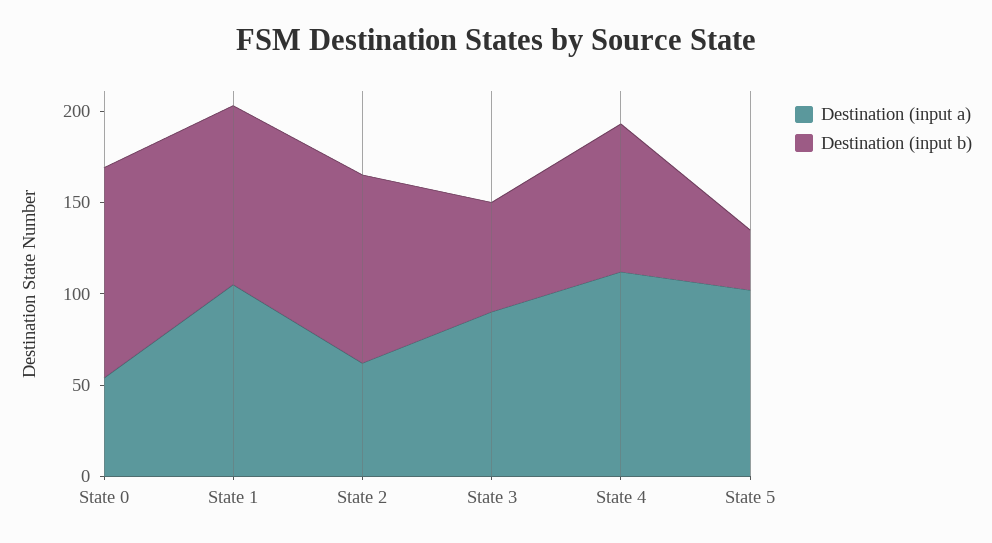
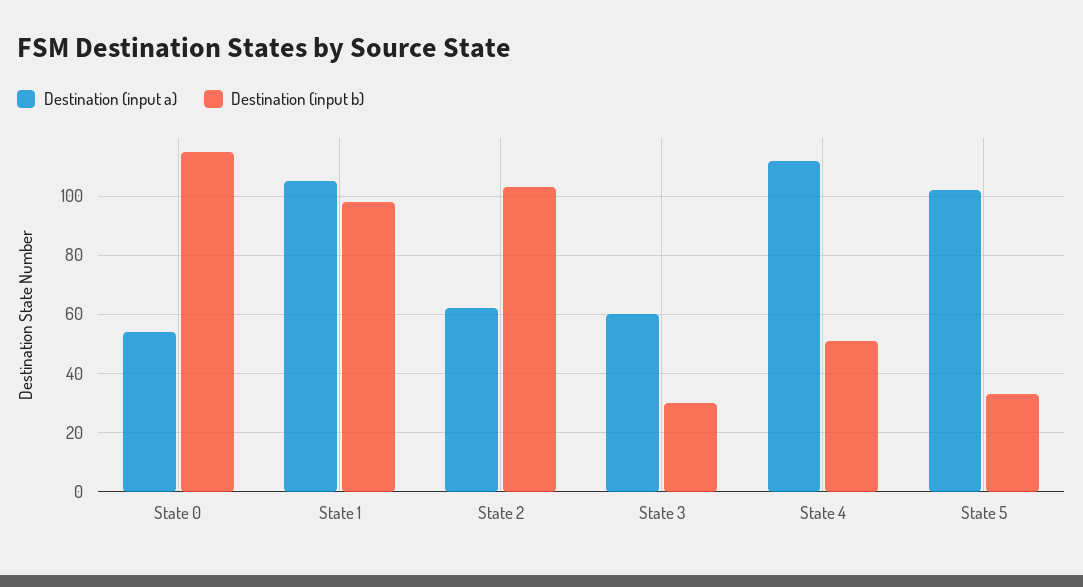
  {
    "Destination (input a)": {
      "State 0": 55,
      "State 1": 105,
      "State 2": 60,
-     "State 3": 90,
+     "State 3": 60,
      "State 4": 110,
      "State 5": 100
    },
    "Destination (input b)": {
      "State 0": 115,
      "State 1": 100,
      "State 2": 105,
-     "State 3": 60,
+     "State 3": 30,
-     "State 4": 80,
+     "State 4": 50,
      "State 5": 35
    }
  }

